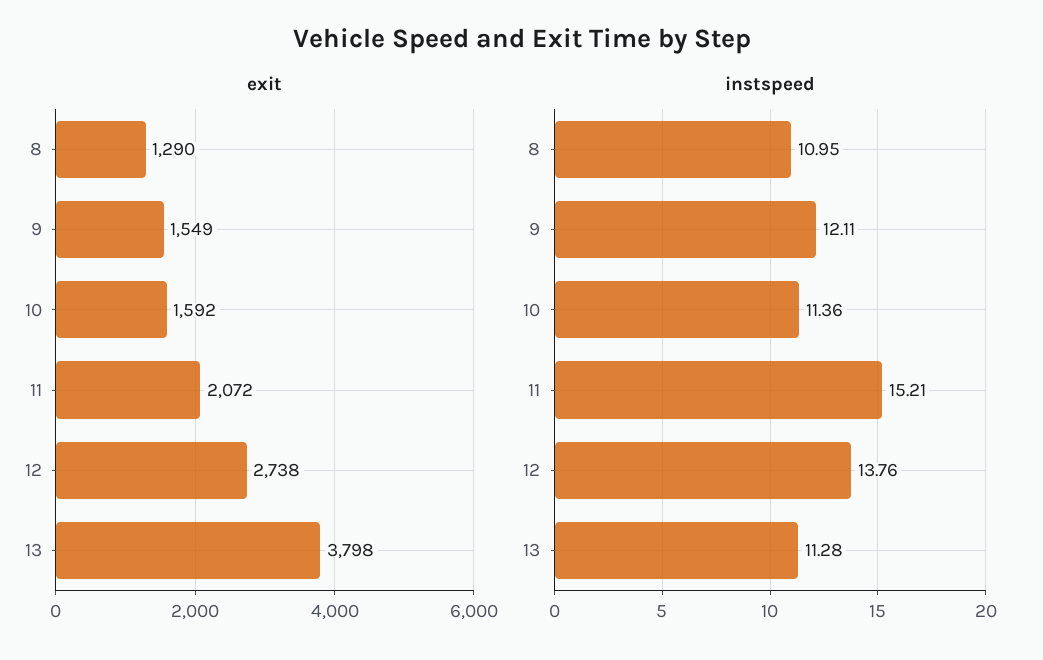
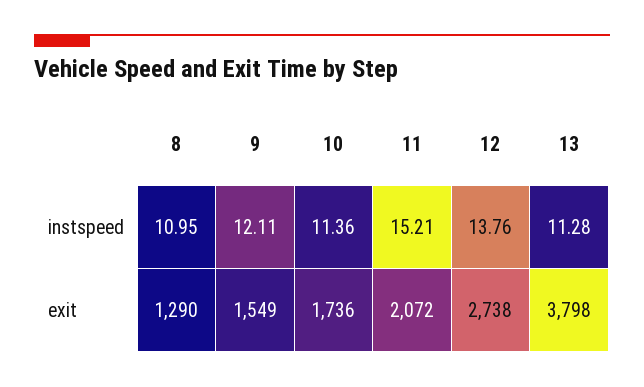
  {
    "exit": {
      "8": 1290,
      "9": 1549,
-     "10": 1592,
+     "10": 1736,
      "11": 2072,
      "12": 2738,
      "13": 3798
    },
    "instspeed": {
      "8": 10.95,
      "9": 12.11,
      "10": 11.36,
      "11": 15.21,
      "12": 13.76,
      "13": 11.28
    }
  }

